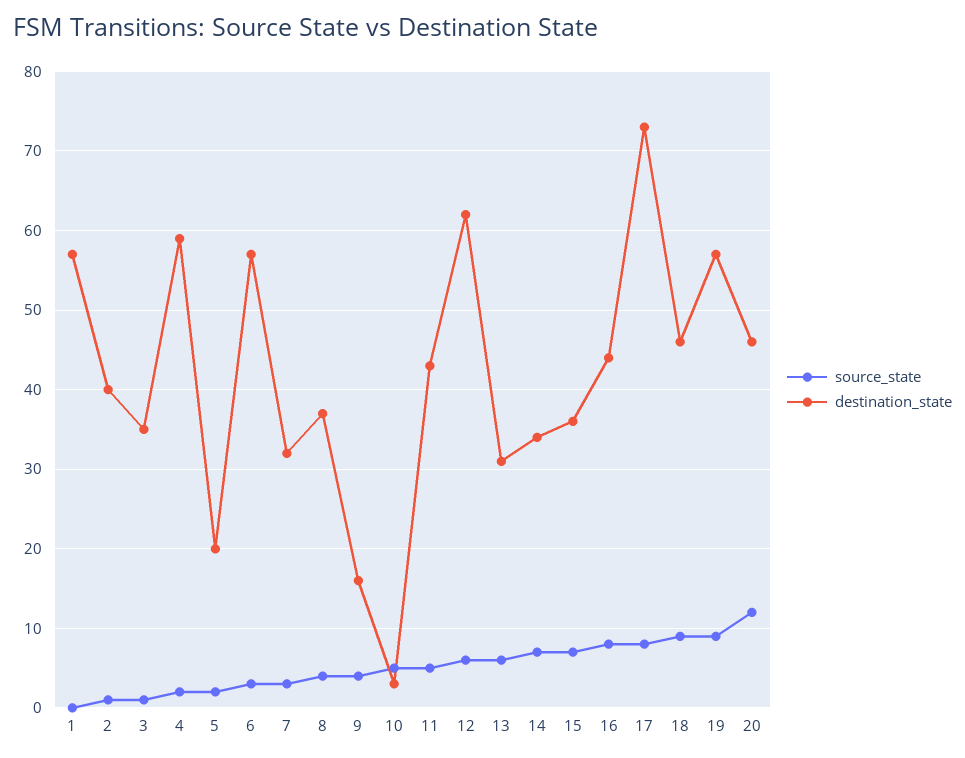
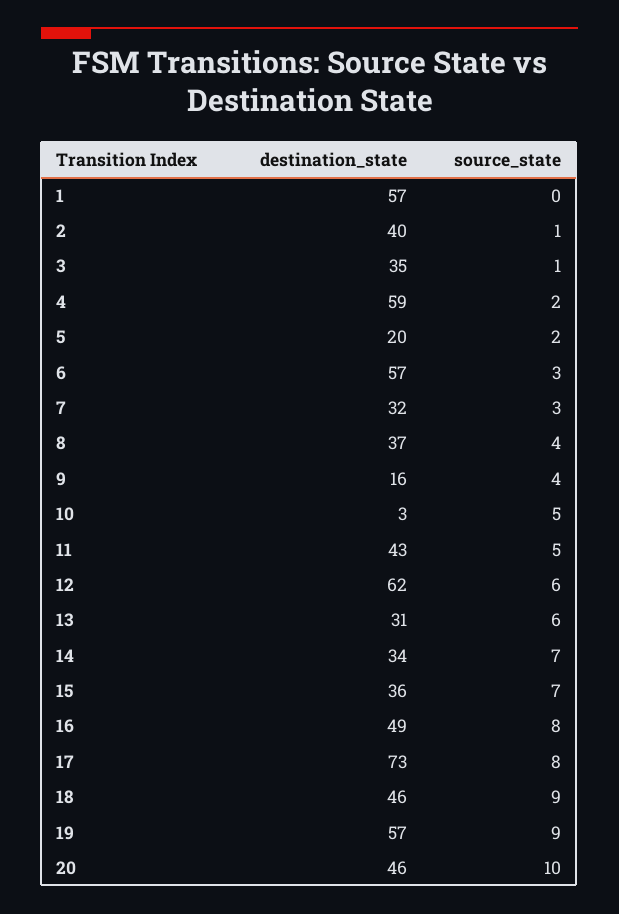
  {
    "source_state": {
      "1": 0,
      "2": 1,
      "3": 1,
      "4": 2,
      "5": 2,
      "6": 3,
      "7": 3,
      "8": 4,
      "9": 4,
      "10": 5,
      "11": 5,
      "12": 6,
      "13": 6,
      "14": 7,
      "15": 7,
      "16": 8,
      "17": 8,
      "18": 9,
      "19": 9,
-     "20": 12
+     "20": 10
    },
    "destination_state": {
      "1": 57,
      "2": 40,
      "3": 35,
      "4": 59,
      "5": 20,
      "6": 57,
      "7": 32,
      "8": 37,
      "9": 16,
      "10": 3,
      "11": 43,
      "12": 62,
      "13": 31,
      "14": 34,
      "15": 36,
-     "16": 44,
+     "16": 49,
      "17": 73,
      "18": 46,
      "19": 57,
      "20": 46
    }
  }

